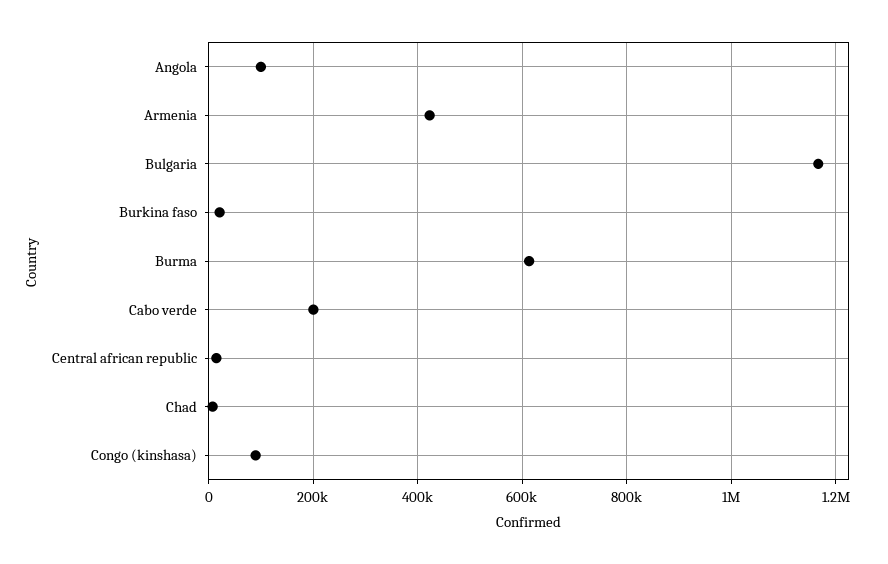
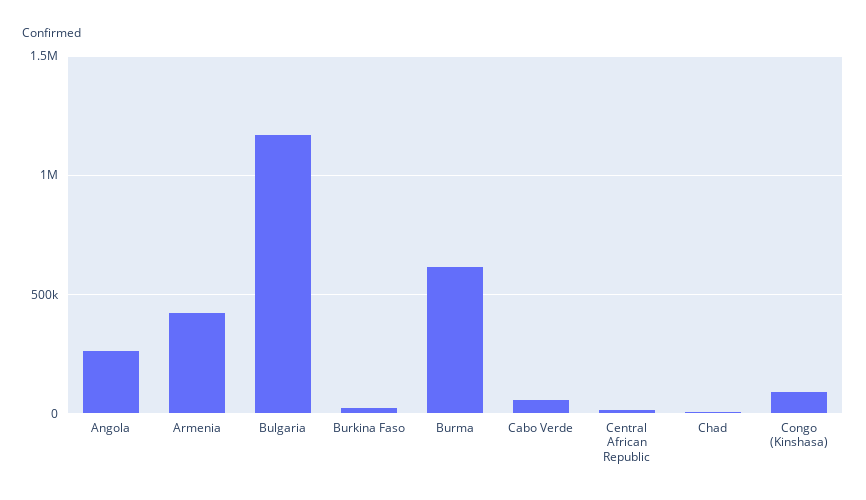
  {
-   "Angola": 100000,
+   "Angola": 250000,
    "Armenia": 420000,
    "Bulgaria": 1160000,
    "Burkina faso": 20000,
    "Burma": 620000,
-   "Cabo verde": 200000,
+   "Cabo verde": 50000,
    "Central african republic": 20000,
    "Chad": 0,
    "Congo (kinshasa)": 80000
  }

